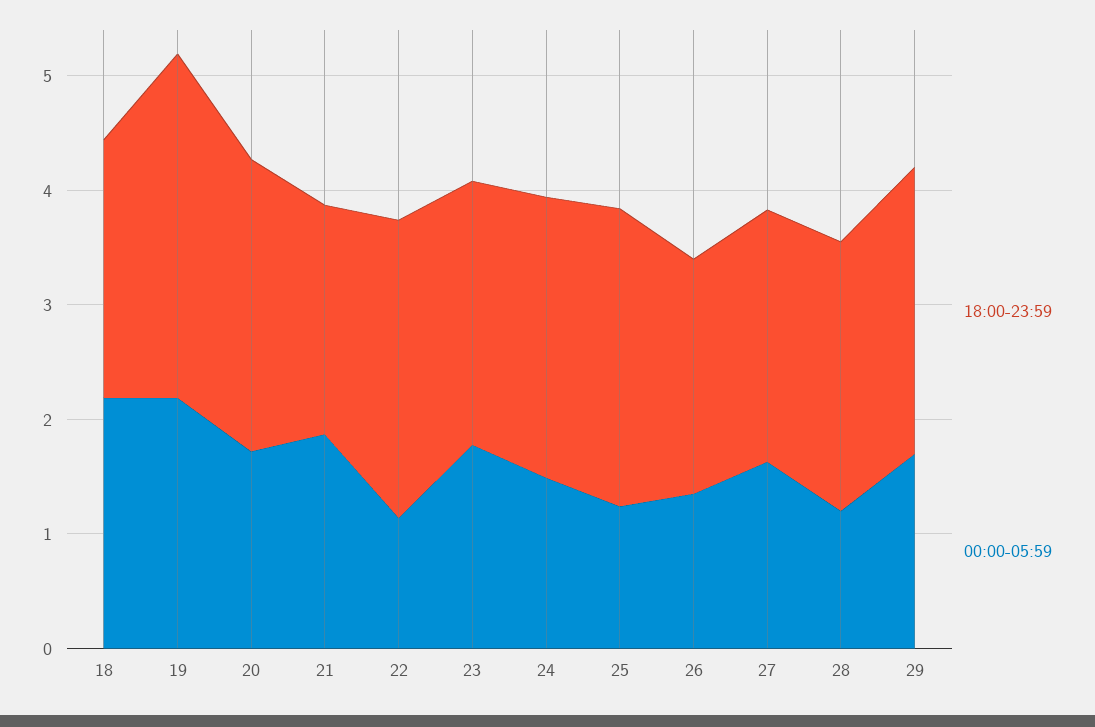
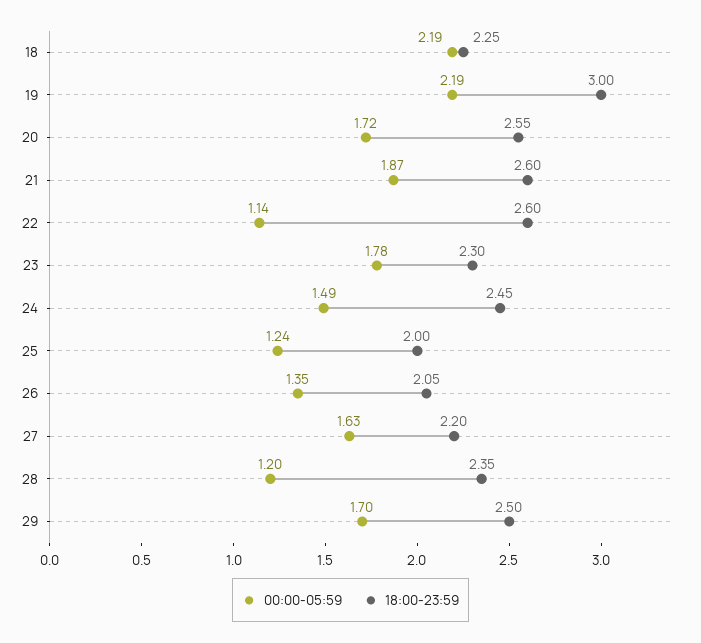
  {
    "18:00-23:59": {
      "18": 2.25,
      "19": 3,
      "20": 2.55,
-     "21": 2,
+     "21": 2.6,
      "22": 2.6,
      "23": 2.3,
      "24": 2.45,
-     "25": 2.6,
+     "25": 2,
      "26": 2.05,
      "27": 2.2,
      "28": 2.35,
      "29": 2.5
    },
    "00:00-05:59": {
      "18": 2.19,
      "19": 2.19,
      "20": 1.72,
      "21": 1.87,
      "22": 1.14,
      "23": 1.78,
      "24": 1.49,
      "25": 1.24,
      "26": 1.35,
      "27": 1.63,
      "28": 1.2,
      "29": 1.7
    }
  }

